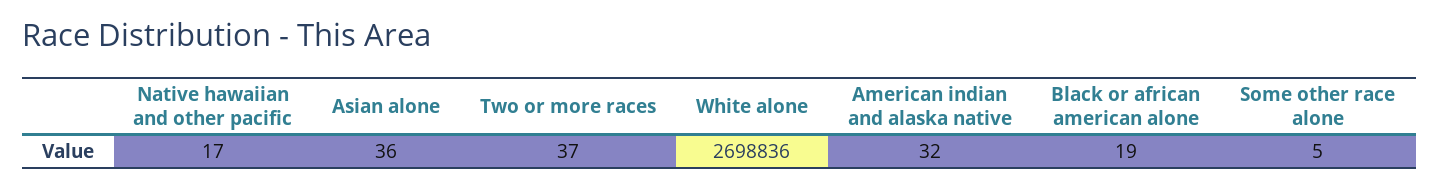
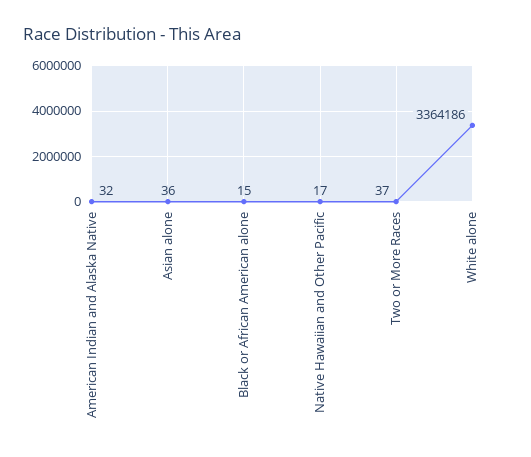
  {
    "Native hawaiian and other pacific": 17,
    "Asian alone": 36,
    "Two or more races": 37,
-   "White alone": 2698836,
+   "White alone": 3364186,
    "American indian and alaska native": 32,
-   "Black or african american alone": 19,
+   "Black or african american alone": 15
-   "Some other race alone": 5
  }

